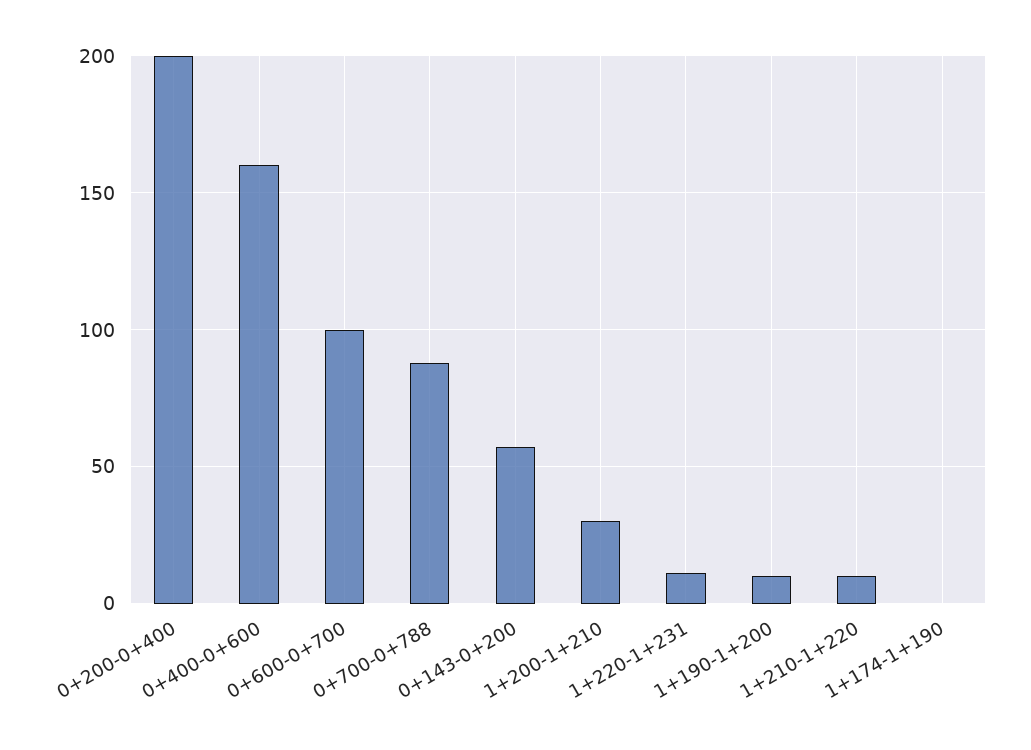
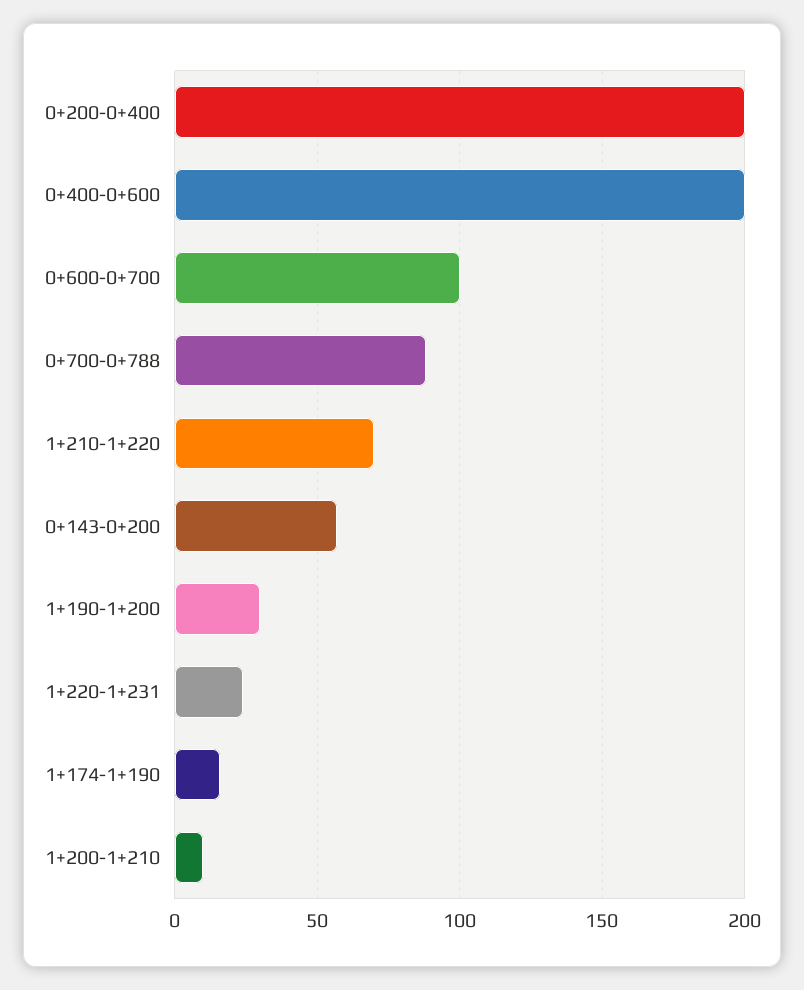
  {
    "0+200-0+400": 200,
-   "0+400-0+600": 160,
+   "0+400-0+600": 200,
    "0+600-0+700": 100,
    "0+700-0+788": 90,
    "0+143-0+200": 55,
-   "1+200-1+210": 30,
+   "1+200-1+210": 10,
-   "1+220-1+231": 10,
+   "1+220-1+231": 25,
-   "1+190-1+200": 10,
+   "1+190-1+200": 30,
-   "1+210-1+220": 10,
+   "1+210-1+220": 70,
-   "1+174-1+190": 0
+   "1+174-1+190": 15
  }

